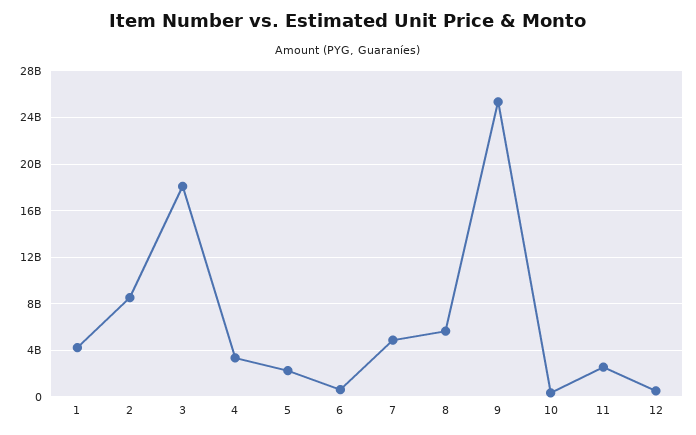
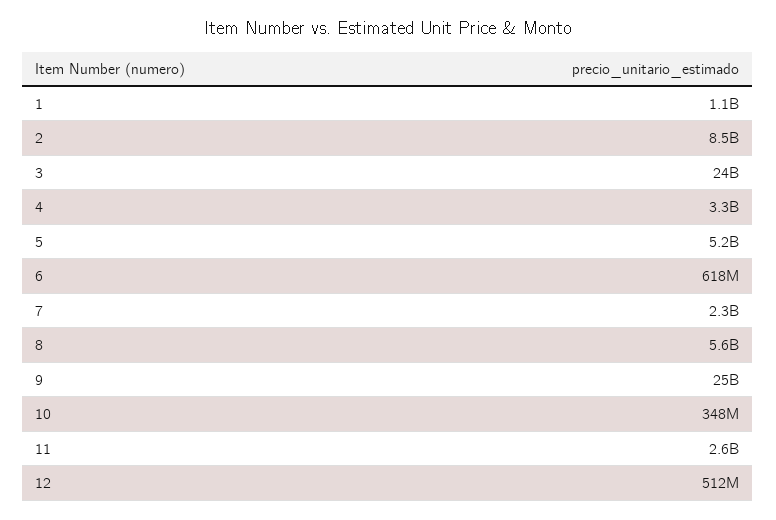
  {
-   "1": 4000000000,
+   "1": 1100000000,
    "2": 8500000000,
-   "3": 18000000000,
+   "3": 24000000000,
    "4": 3300000000,
-   "5": 2000000000,
+   "5": 5200000000,
    "6": 618000000,
-   "7": 5000000000,
+   "7": 2300000000,
    "8": 5600000000,
    "9": 25000000000,
    "10": 348000000,
    "11": 2600000000,
    "12": 512000000
  }

